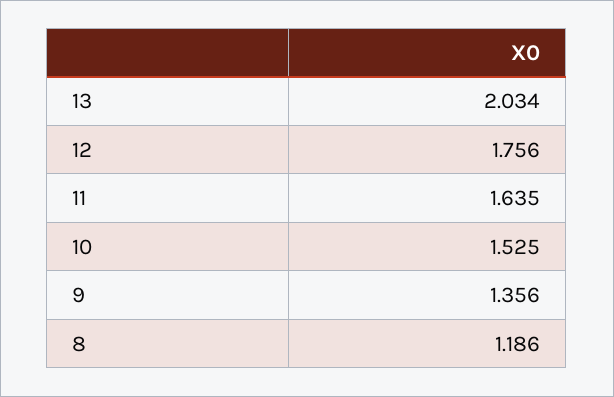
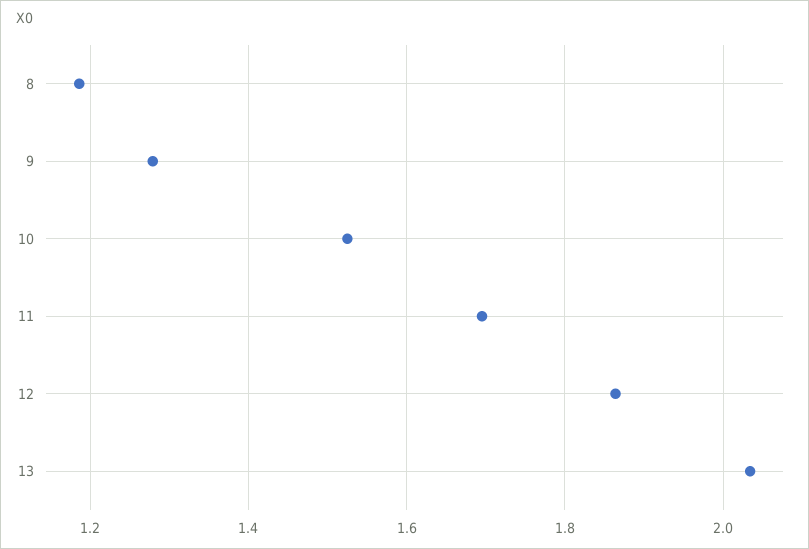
  {
    "13": 2.034,
-   "12": 1.756,
+   "12": 1.86,
-   "11": 1.635,
+   "11": 1.7,
    "10": 1.525,
-   "9": 1.356,
+   "9": 1.28,
    "8": 1.186
  }

